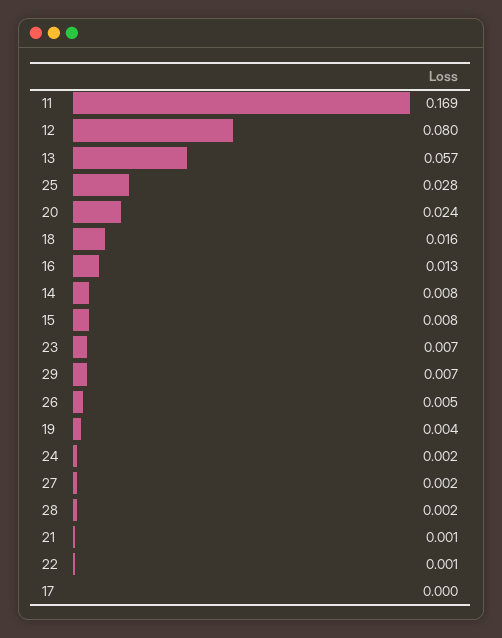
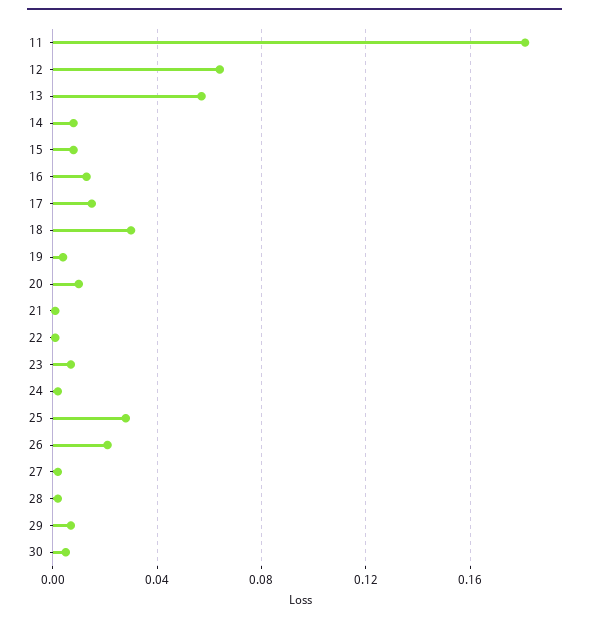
  {
-   "11": 0.169,
+   "11": 0.18,
-   "12": 0.08,
+   "12": 0.065,
    "13": 0.057,
    "25": 0.028,
-   "20": 0.024,
+   "20": 0.01,
-   "18": 0.016,
+   "18": 0.03,
    "16": 0.013,
    "14": 0.008,
    "15": 0.008,
    "23": 0.007,
    "29": 0.007,
-   "26": 0.005,
+   "26": 0.02,
    "19": 0.004,
    "24": 0.002,
    "27": 0.002,
    "28": 0.002,
    "21": 0.001,
    "22": 0.001,
-   "17": 0
+   "17": 0.015,
+   "30": 0.005
  }

